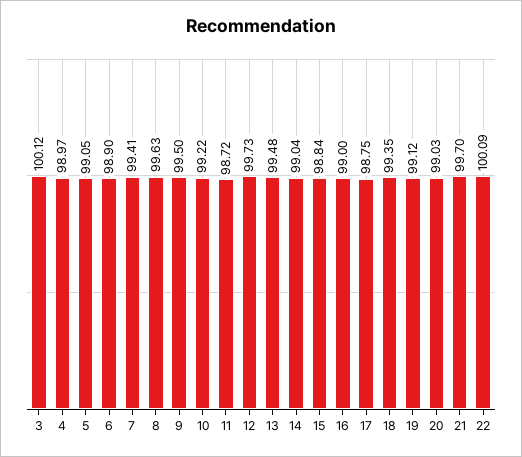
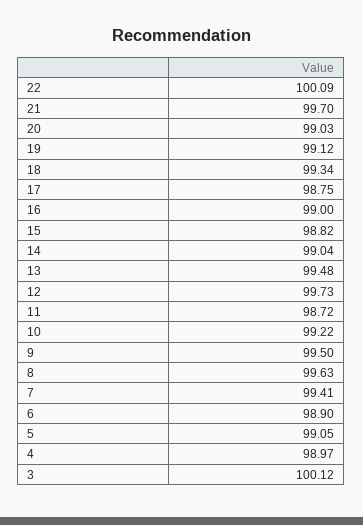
  {
    "3": 100.12,
    "4": 98.97,
    "5": 99.05,
    "6": 98.9,
    "7": 99.41,
    "8": 99.63,
    "9": 99.5,
    "10": 99.22,
    "11": 98.72,
    "12": 99.73,
    "13": 99.48,
    "14": 99.04,
-   "15": 98.84,
+   "15": 98.82,
    "16": 99,
    "17": 98.75,
-   "18": 99.35,
+   "18": 99.34,
    "19": 99.12,
    "20": 99.03,
    "21": 99.7,
    "22": 100.09
  }

